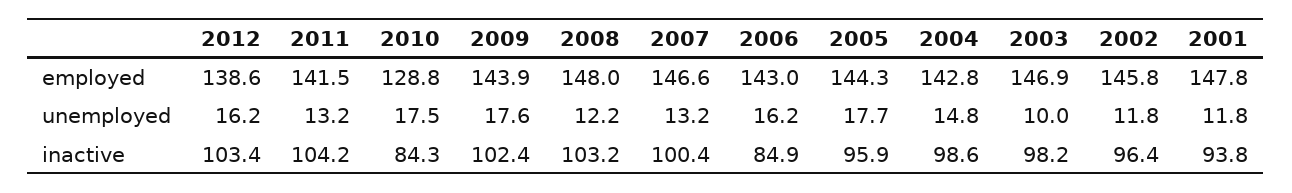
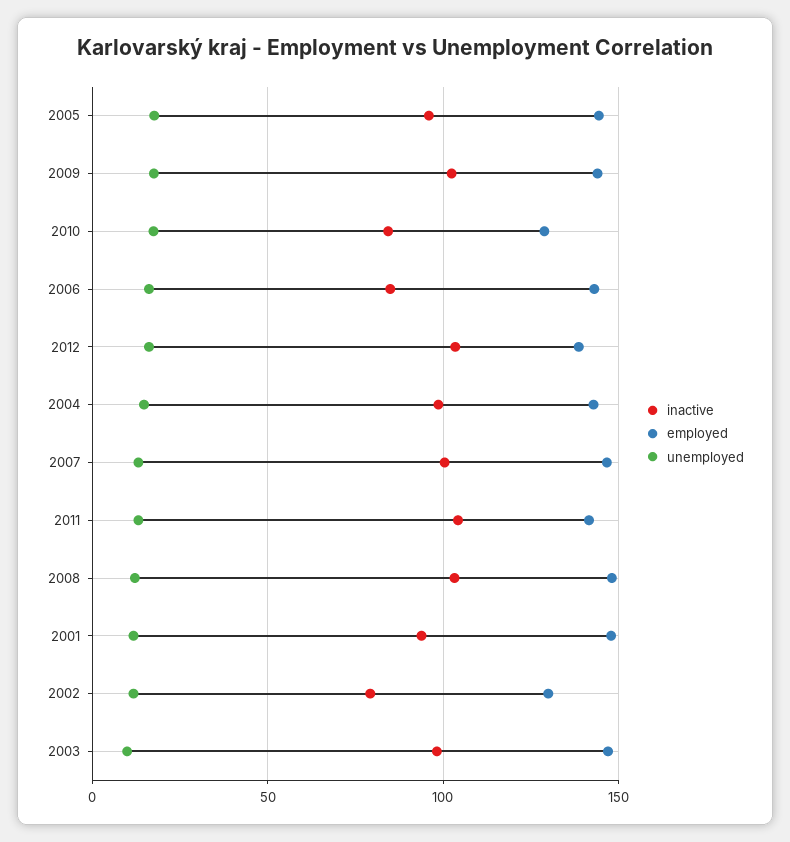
  {
    "employed": {
      "2012": 138.6,
      "2011": 141.5,
      "2010": 128.8,
      "2009": 143.9,
      "2008": 148,
      "2007": 146.6,
      "2006": 143,
      "2005": 144.3,
      "2004": 142.8,
      "2003": 146.9,
-     "2002": 145.8,
+     "2002": 130,
      "2001": 147.8
    },
    "unemployed": {
      "2012": 16.2,
      "2011": 13.2,
      "2010": 17.5,
      "2009": 17.6,
      "2008": 12.2,
      "2007": 13.2,
      "2006": 16.2,
      "2005": 17.7,
      "2004": 14.8,
      "2003": 10,
      "2002": 11.8,
      "2001": 11.8
    },
    "inactive": {
      "2012": 103.4,
      "2011": 104.2,
      "2010": 84.3,
      "2009": 102.4,
      "2008": 103.2,
      "2007": 100.4,
      "2006": 84.9,
      "2005": 95.9,
      "2004": 98.6,
      "2003": 98.2,
-     "2002": 96.4,
+     "2002": 80,
      "2001": 93.8
    }
  }

